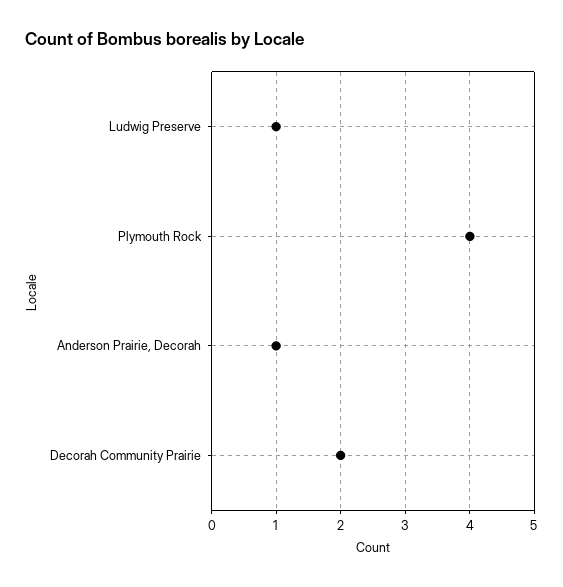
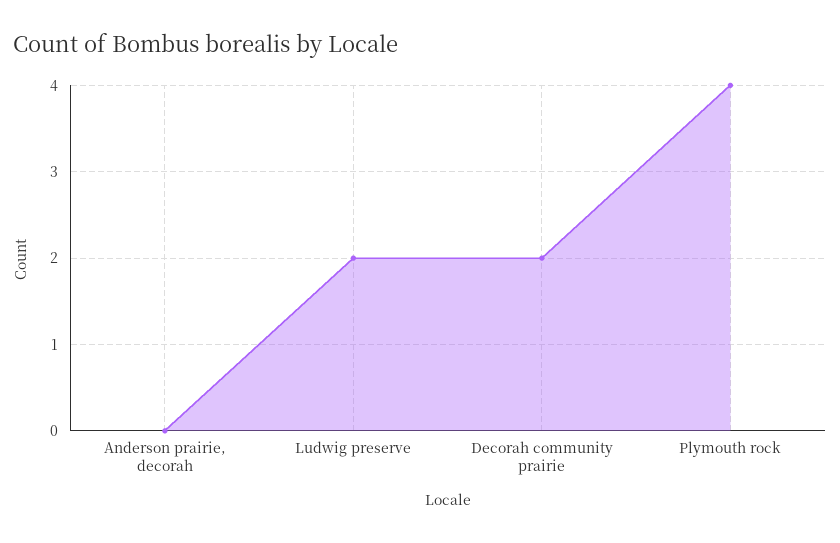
  {
-   "Ludwig Preserve": 1,
+   "Ludwig Preserve": 2,
    "Plymouth Rock": 4,
-   "Anderson Prairie, Decorah": 1,
+   "Anderson Prairie, Decorah": 0,
    "Decorah Community Prairie": 2
  }

